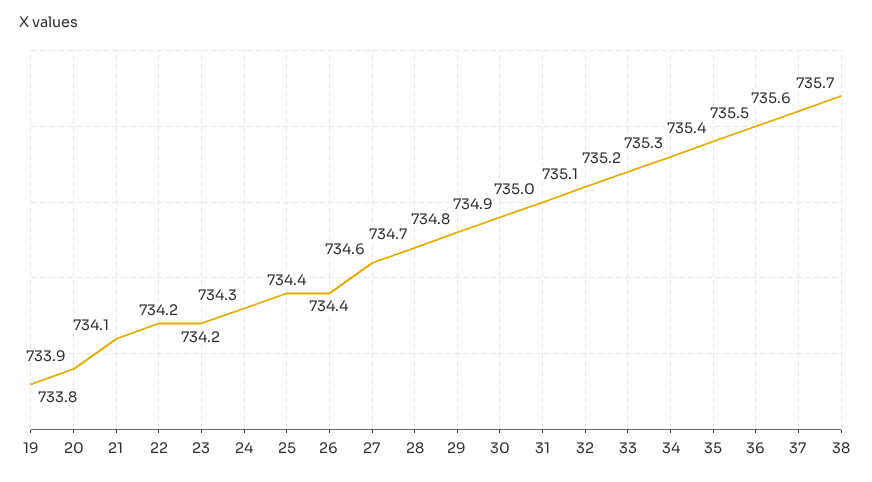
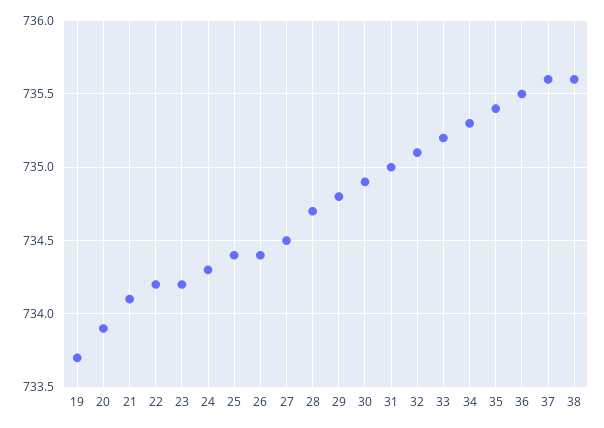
  {
-   "19": 733.8,
+   "19": 733.7,
    "20": 733.9,
    "21": 734.1,
    "22": 734.2,
    "23": 734.2,
    "24": 734.3,
    "25": 734.4,
    "26": 734.4,
-   "27": 734.6,
+   "27": 734.5,
    "28": 734.7,
    "29": 734.8,
    "30": 734.9,
    "31": 735,
    "32": 735.1,
    "33": 735.2,
    "34": 735.3,
    "35": 735.4,
    "36": 735.5,
    "37": 735.6,
-   "38": 735.7
+   "38": 735.6
  }

